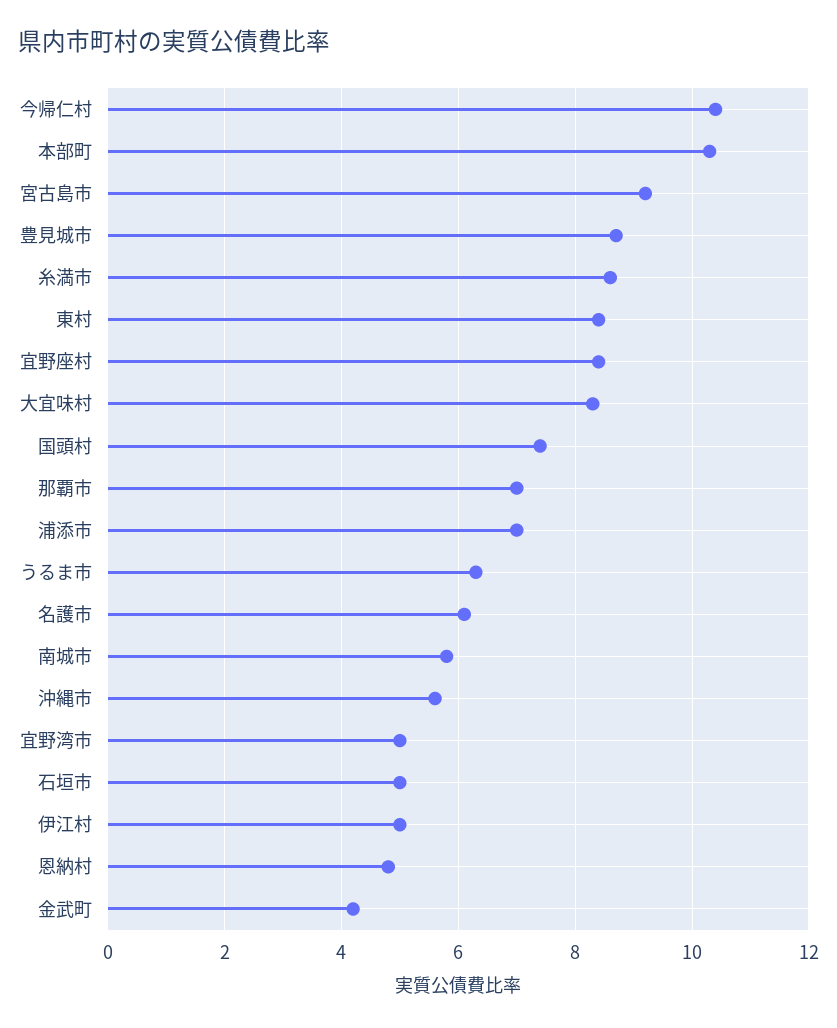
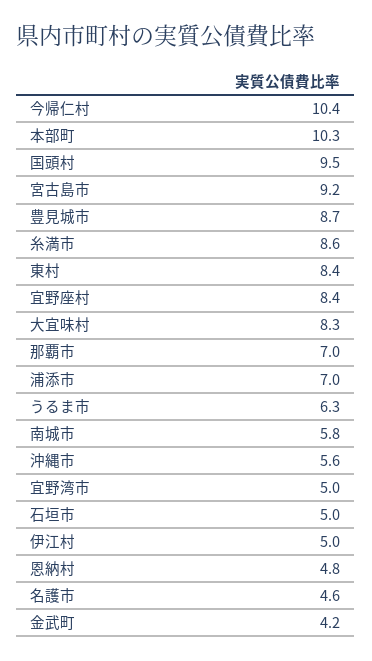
  {
    "今帰仁村": 10.4,
    "本部町": 10.3,
    "宮古島市": 9.2,
    "豊見城市": 8.7,
    "糸満市": 8.6,
    "東村": 8.4,
    "宜野座村": 8.4,
    "大宜味村": 8.3,
-   "国頭村": 7.5,
+   "国頭村": 9.5,
    "那覇市": 7,
    "浦添市": 7,
    "うるま市": 6.3,
-   "名護市": 6,
+   "名護市": 4.6,
    "南城市": 5.8,
    "沖縄市": 5.6,
    "宜野湾市": 5,
    "石垣市": 5,
    "伊江村": 5,
    "恩納村": 4.8,
    "金武町": 4.2
  }

